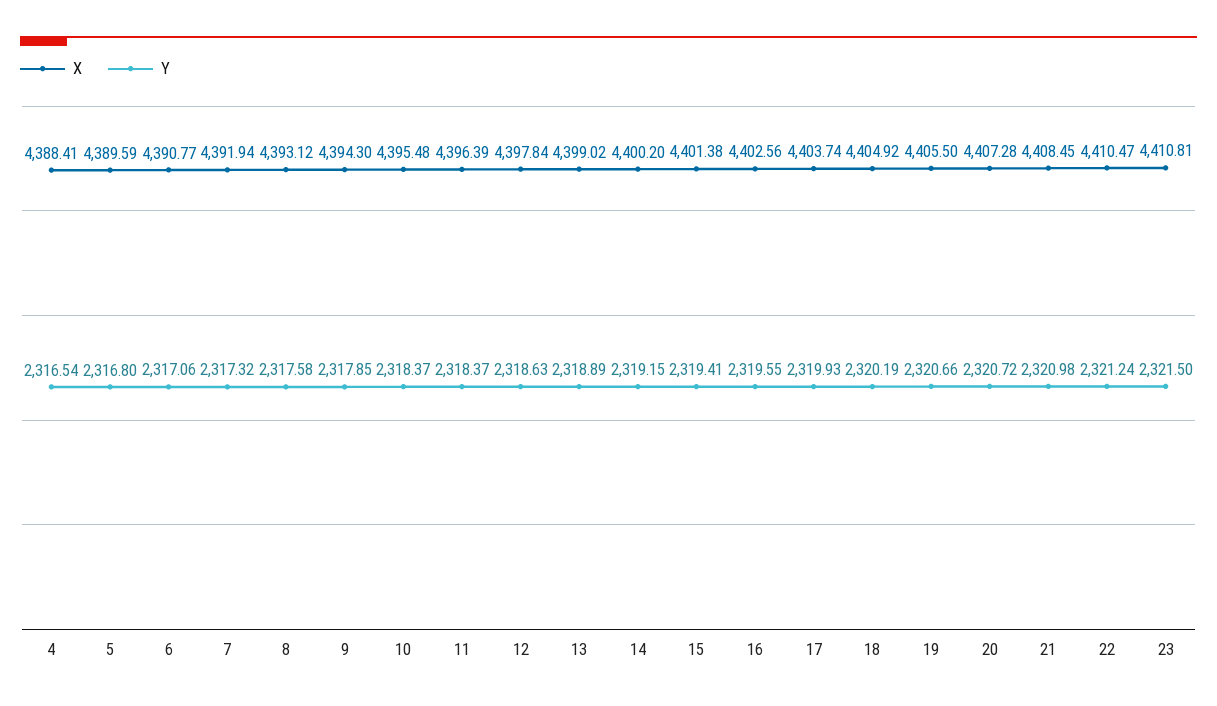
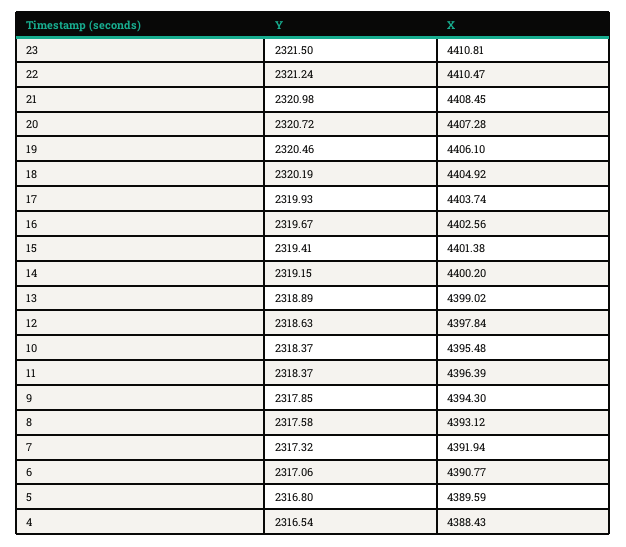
  {
    "X": {
-     "4": 4388.41,
+     "4": 4388.43,
      "5": 4389.59,
      "6": 4390.77,
      "7": 4391.94,
      "8": 4393.12,
      "9": 4394.3,
      "10": 4395.48,
      "11": 4396.39,
      "12": 4397.84,
      "13": 4399.02,
      "14": 4400.2,
      "15": 4401.38,
      "16": 4402.56,
      "17": 4403.74,
      "18": 4404.92,
-     "19": 4405.5,
+     "19": 4406.1,
      "20": 4407.28,
      "21": 4408.45,
      "22": 4410.47,
      "23": 4410.81
    },
    "Y": {
      "4": 2316.54,
      "5": 2316.8,
      "6": 2317.06,
      "7": 2317.32,
      "8": 2317.58,
      "9": 2317.85,
      "10": 2318.37,
      "11": 2318.37,
      "12": 2318.63,
      "13": 2318.89,
      "14": 2319.15,
      "15": 2319.41,
-     "16": 2319.55,
+     "16": 2319.67,
      "17": 2319.93,
      "18": 2320.19,
-     "19": 2320.66,
+     "19": 2320.46,
      "20": 2320.72,
      "21": 2320.98,
      "22": 2321.24,
      "23": 2321.5
    }
  }

